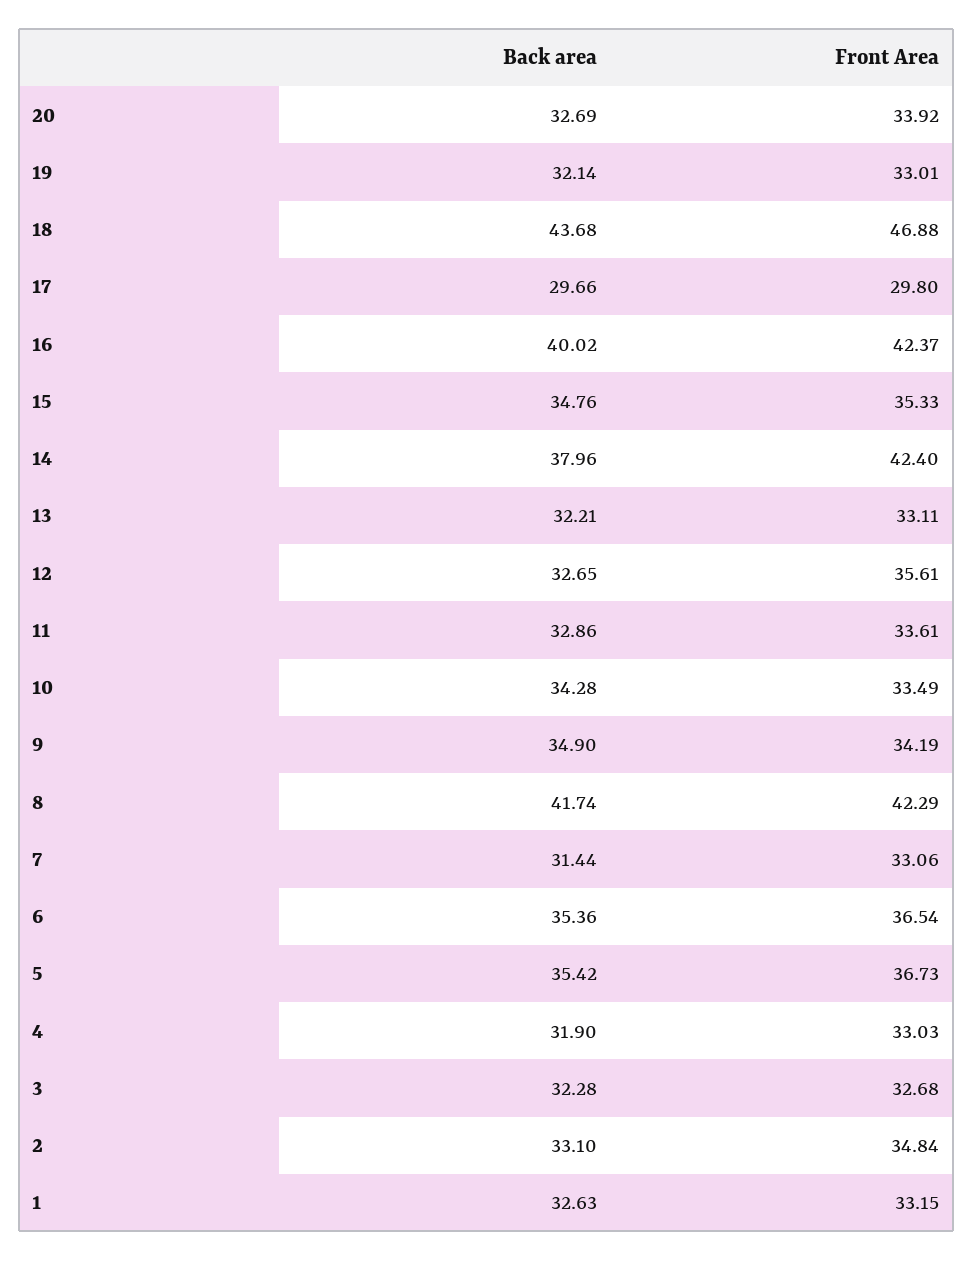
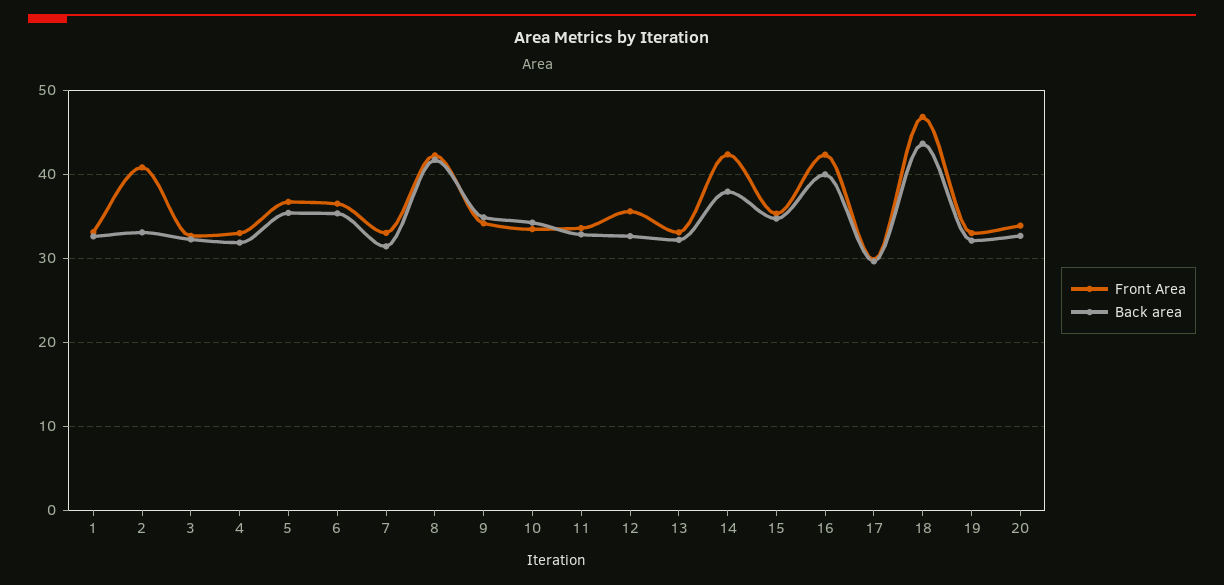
  {
    "Back area": {
      "20": 32.69,
      "19": 32.14,
      "18": 43.68,
      "17": 29.66,
      "16": 40.02,
      "15": 34.76,
      "14": 37.96,
      "13": 32.21,
      "12": 32.65,
      "11": 32.86,
      "10": 34.28,
      "9": 34.9,
      "8": 41.74,
      "7": 31.44,
      "6": 35.36,
      "5": 35.42,
      "4": 31.9,
      "3": 32.28,
      "2": 33.1,
      "1": 32.63
    },
    "Front Area": {
      "20": 33.92,
      "19": 33.01,
      "18": 46.88,
      "17": 29.8,
      "16": 42.37,
      "15": 35.33,
      "14": 42.4,
      "13": 33.11,
      "12": 35.61,
      "11": 33.61,
      "10": 33.49,
      "9": 34.19,
      "8": 42.29,
      "7": 33.06,
      "6": 36.54,
      "5": 36.73,
      "4": 33.03,
      "3": 32.68,
-     "2": 34.84,
+     "2": 41,
      "1": 33.15
    }
  }

